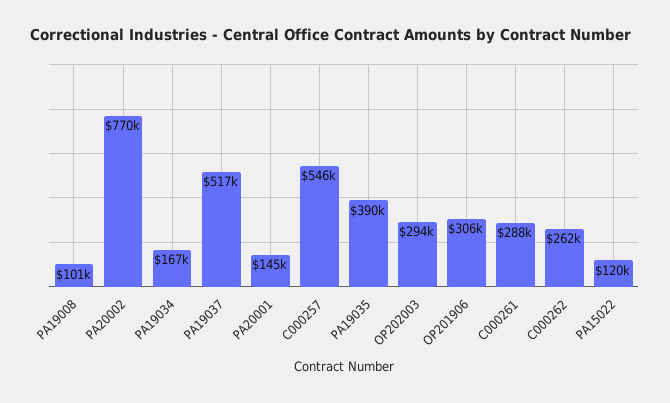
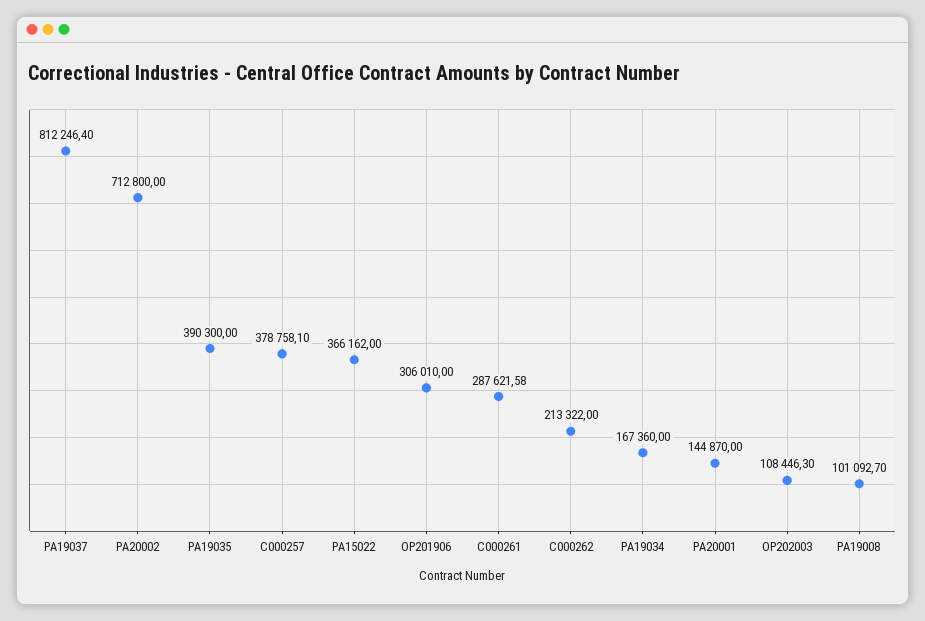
  {
    "PA19008": 101092.7,
-   "PA20002": 770000,
+   "PA20002": 712800,
    "PA19034": 167360,
-   "PA19037": 517000,
+   "PA19037": 812246.4,
    "PA20001": 144870,
-   "C000257": 546000,
+   "C000257": 378758.1,
    "PA19035": 390300,
-   "OP202003": 294000,
+   "OP202003": 108446.3,
    "OP201906": 306010,
    "C000261": 287621.58,
-   "C000262": 262000,
+   "C000262": 213322,
-   "PA15022": 120000
+   "PA15022": 366162
  }

